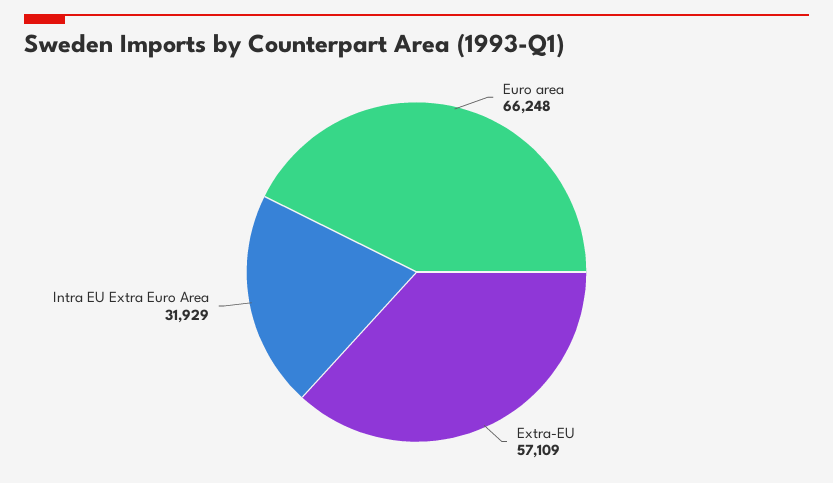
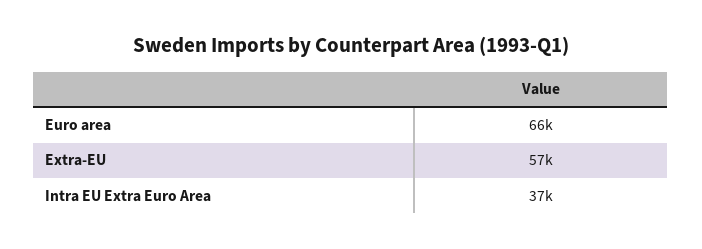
  {
    "Euro area": 66248,
    "Extra-EU": 57109,
-   "Intra EU Extra Euro Area": 31929
+   "Intra EU Extra Euro Area": 37000
  }

